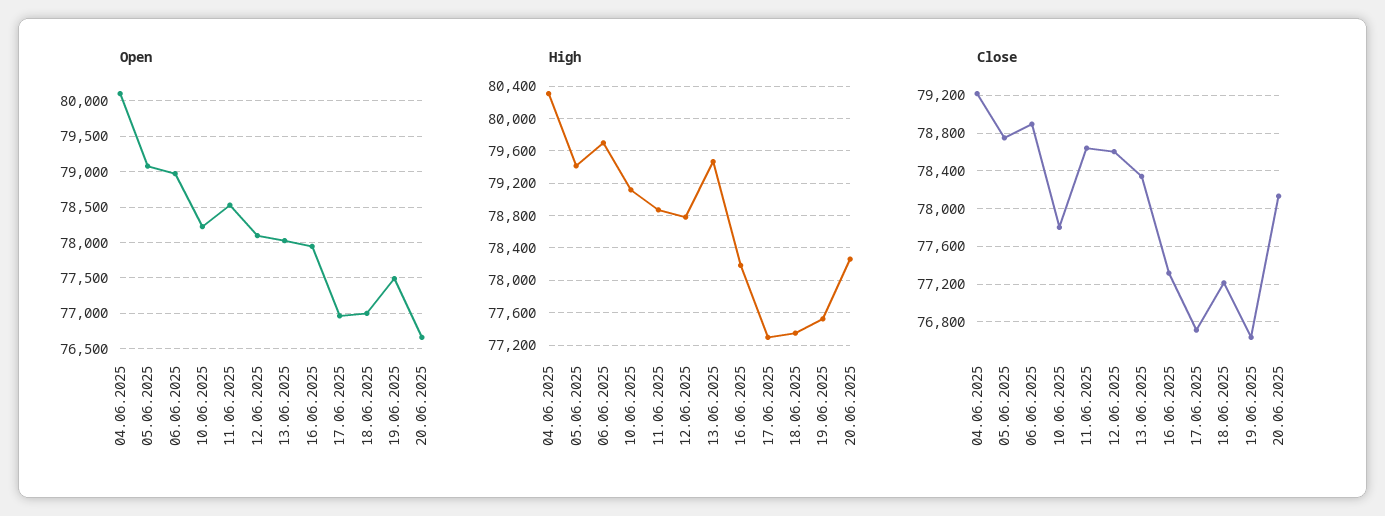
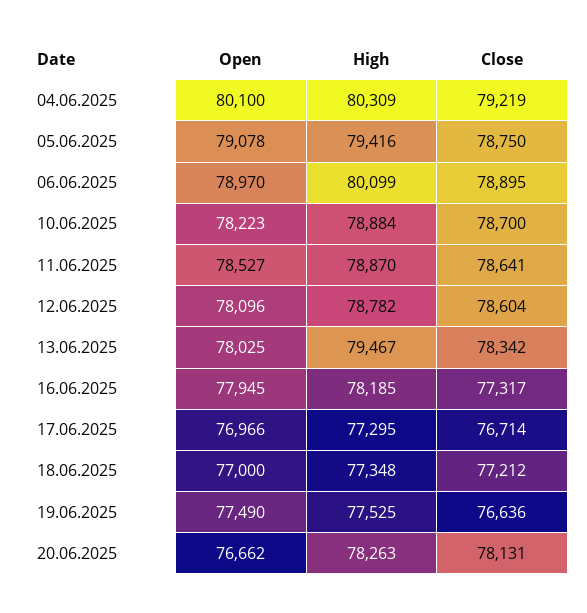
  {
    "Open": {
      "04.06.2025": 80100,
      "05.06.2025": 79078,
      "06.06.2025": 78970,
      "10.06.2025": 78223,
      "11.06.2025": 78527,
      "12.06.2025": 78096,
      "13.06.2025": 78025,
      "16.06.2025": 77945,
      "17.06.2025": 76966,
      "18.06.2025": 77000,
      "19.06.2025": 77490,
      "20.06.2025": 76662
    },
    "High": {
      "04.06.2025": 80309,
      "05.06.2025": 79416,
-     "06.06.2025": 79700,
+     "06.06.2025": 80099,
-     "10.06.2025": 79100,
+     "10.06.2025": 78884,
      "11.06.2025": 78870,
      "12.06.2025": 78782,
      "13.06.2025": 79467,
      "16.06.2025": 78185,
      "17.06.2025": 77295,
      "18.06.2025": 77348,
      "19.06.2025": 77525,
      "20.06.2025": 78263
    },
    "Close": {
      "04.06.2025": 79219,
      "05.06.2025": 78750,
      "06.06.2025": 78895,
-     "10.06.2025": 77800,
+     "10.06.2025": 78700,
      "11.06.2025": 78641,
      "12.06.2025": 78604,
      "13.06.2025": 78342,
      "16.06.2025": 77317,
      "17.06.2025": 76714,
      "18.06.2025": 77212,
      "19.06.2025": 76636,
      "20.06.2025": 78131
    }
  }

